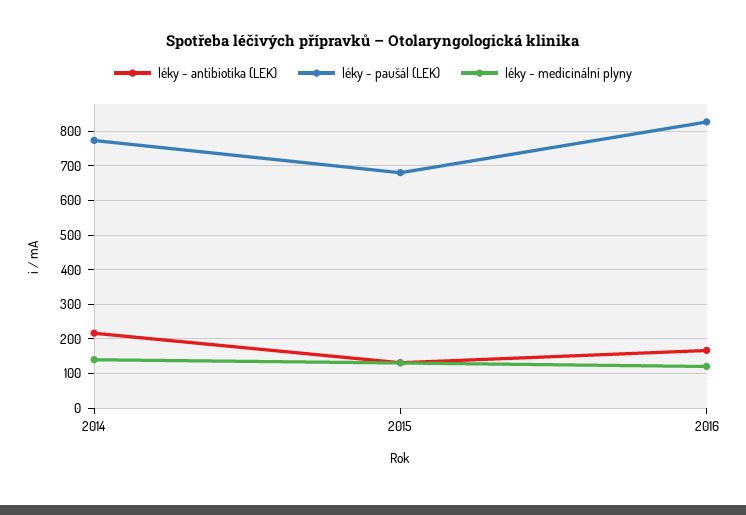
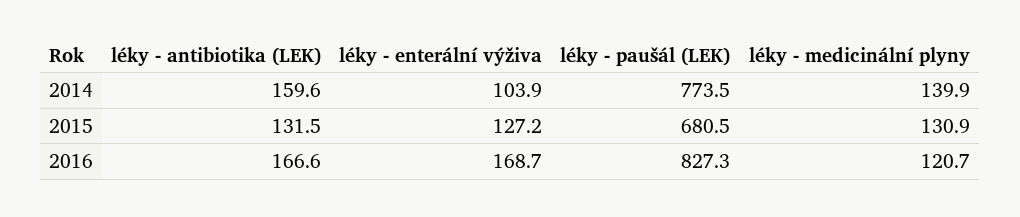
  {
    "léky - antibiotika (LEK)": {
-     "2014": 220,
+     "2014": 159.6,
      "2015": 131.5,
      "2016": 166.6
    },
    "léky - paušál (LEK)": {
      "2014": 773.5,
      "2015": 680.5,
      "2016": 827.3
    },
    "léky - medicinální plyny": {
      "2014": 139.9,
      "2015": 130.9,
      "2016": 120.7
-   }
+   },
+   "léky - enterální výživa": {
+     "2014": 103.9,
+     "2015": 127.2,
+     "2016": 168.7
+   }
  }

